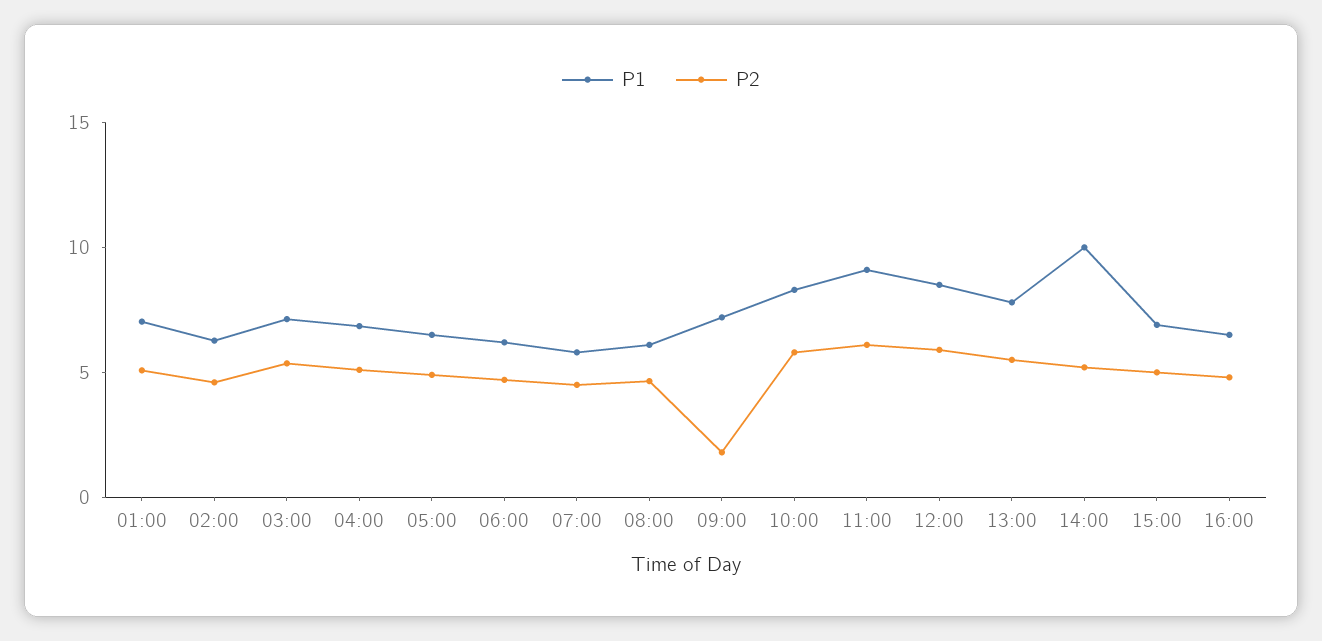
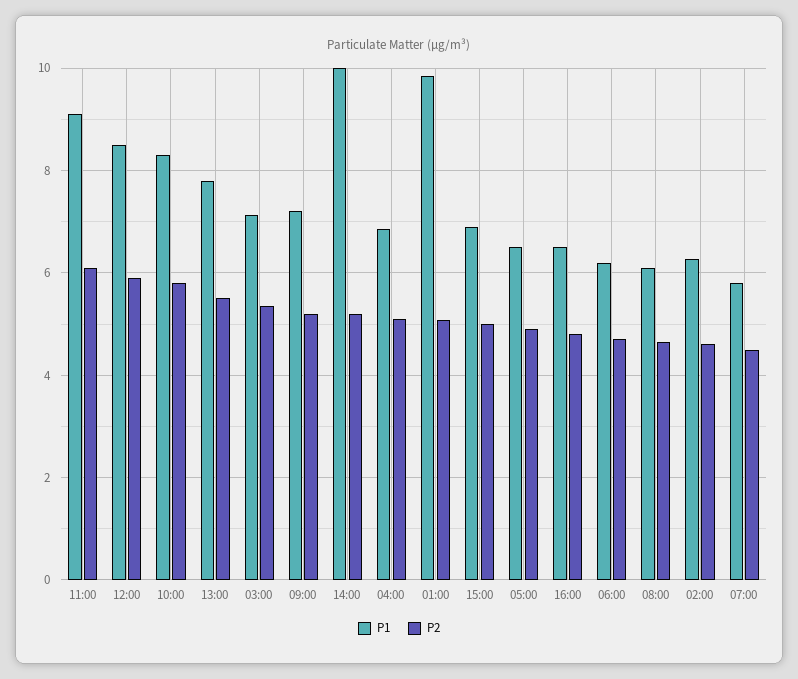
  {
    "P1": {
-     "01:00": 7,
+     "01:00": 9.8,
      "02:00": 6.2,
      "03:00": 7.2,
      "04:00": 6.8,
      "05:00": 6.6,
      "06:00": 6.2,
      "07:00": 5.8,
      "08:00": 6.2,
      "09:00": 7.2,
      "10:00": 8.4,
      "11:00": 9.2,
      "12:00": 8.6,
      "13:00": 7.8,
      "14:00": 10,
      "15:00": 7,
      "16:00": 6.6
    },
    "P2": {
      "01:00": 5,
      "02:00": 4.6,
      "03:00": 5.4,
      "04:00": 5.2,
      "05:00": 5,
      "06:00": 4.8,
      "07:00": 4.6,
      "08:00": 4.6,
-     "09:00": 2,
+     "09:00": 5.2,
      "10:00": 5.8,
      "11:00": 6.2,
      "12:00": 6,
      "13:00": 5.6,
      "14:00": 5.2,
      "15:00": 5,
      "16:00": 4.8
    }
  }

